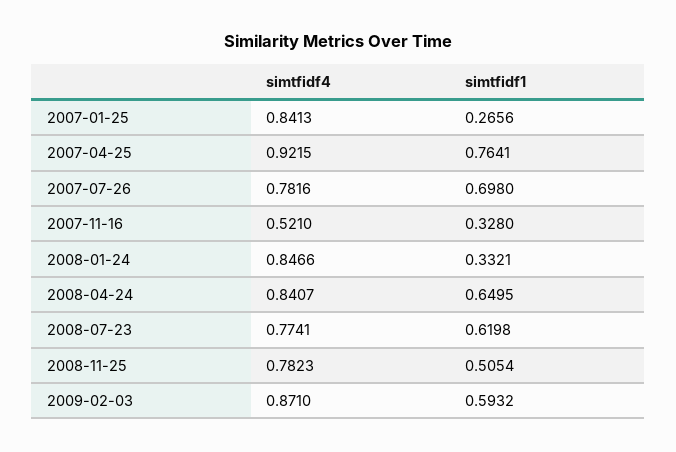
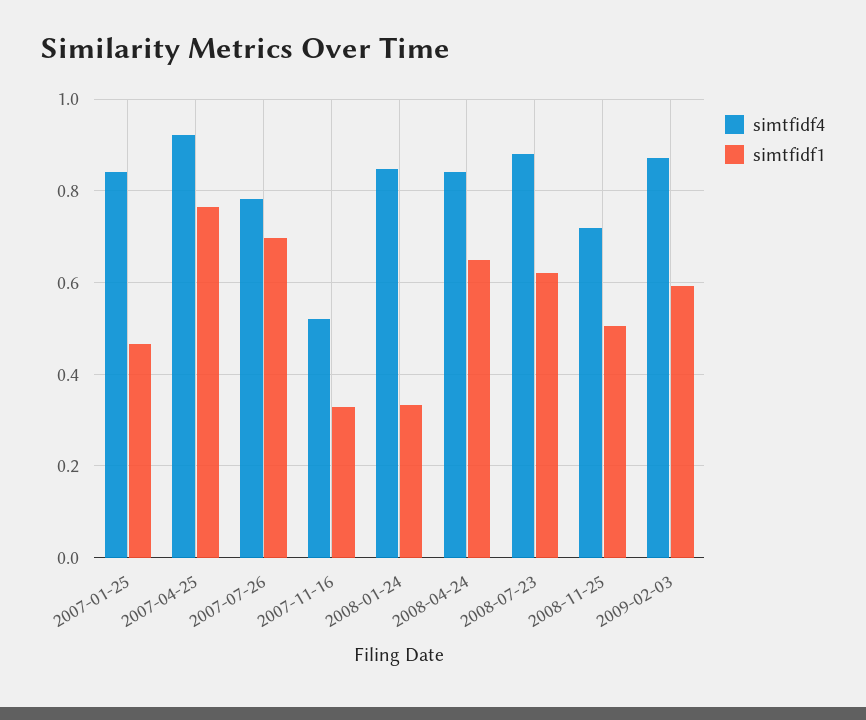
  {
    "simtfidf4": {
      "2007-01-25": 0.8413,
      "2007-04-25": 0.9215,
      "2007-07-26": 0.7816,
      "2007-11-16": 0.521,
      "2008-01-24": 0.8466,
      "2008-04-24": 0.8407,
-     "2008-07-23": 0.7741,
+     "2008-07-23": 0.88,
-     "2008-11-25": 0.7823,
+     "2008-11-25": 0.72,
      "2009-02-03": 0.871
    },
    "simtfidf1": {
-     "2007-01-25": 0.2656,
+     "2007-01-25": 0.46,
      "2007-04-25": 0.7641,
      "2007-07-26": 0.698,
      "2007-11-16": 0.328,
      "2008-01-24": 0.3321,
      "2008-04-24": 0.6495,
      "2008-07-23": 0.6198,
      "2008-11-25": 0.5054,
      "2009-02-03": 0.5932
    }
  }

